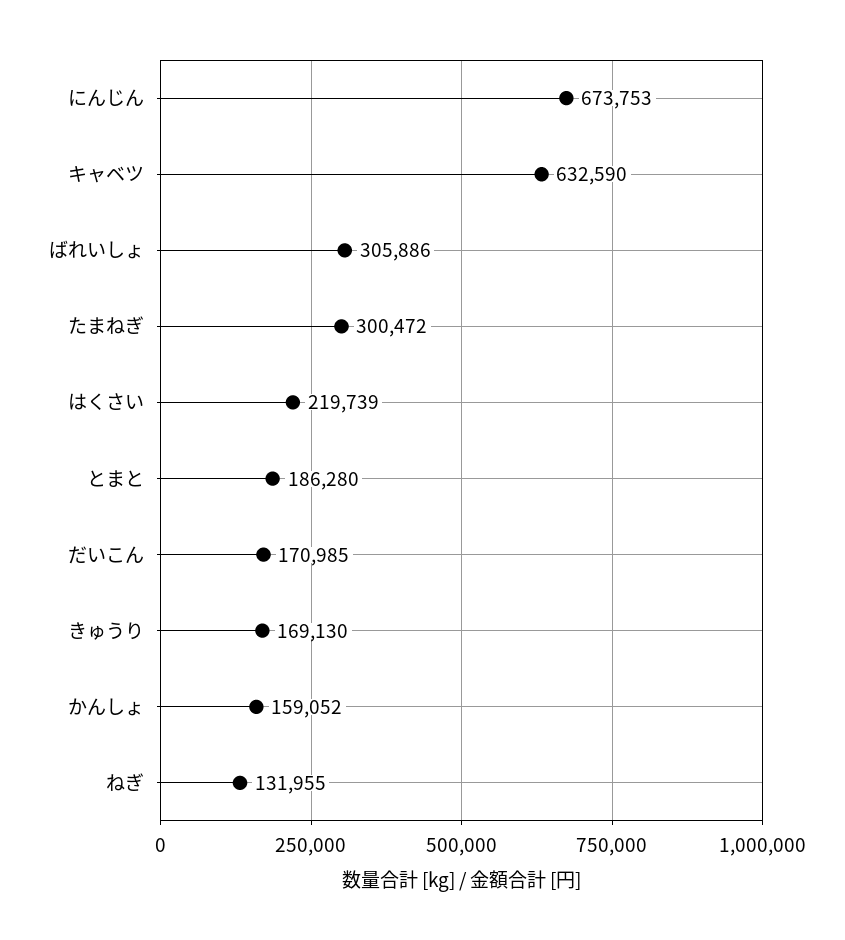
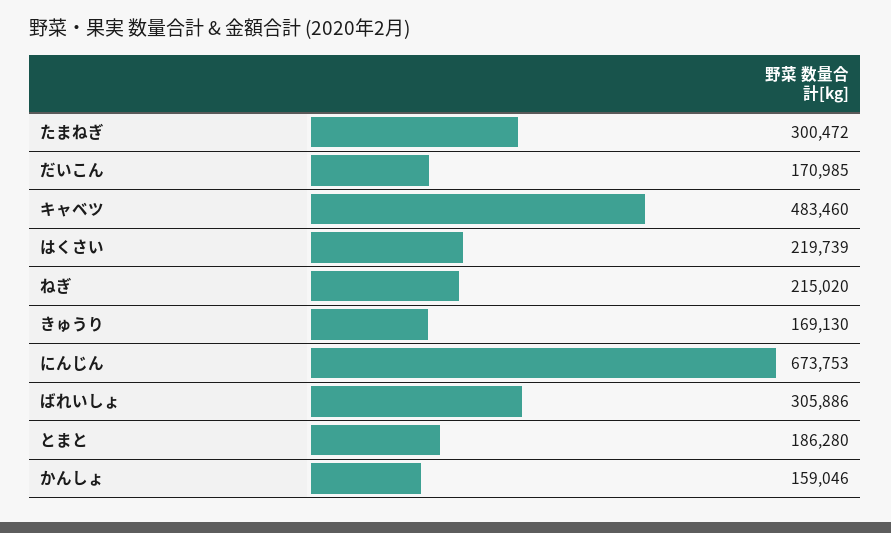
  {
    "にんじん": 673753,
-   "キャベツ": 632590,
+   "キャベツ": 483460,
    "ばれいしょ": 305886,
    "たまねぎ": 300472,
    "はくさい": 219739,
    "とまと": 186280,
    "だいこん": 170985,
    "きゅうり": 169130,
-   "かんしょ": 159052,
+   "かんしょ": 159046,
-   "ねぎ": 131955
+   "ねぎ": 215020
  }

